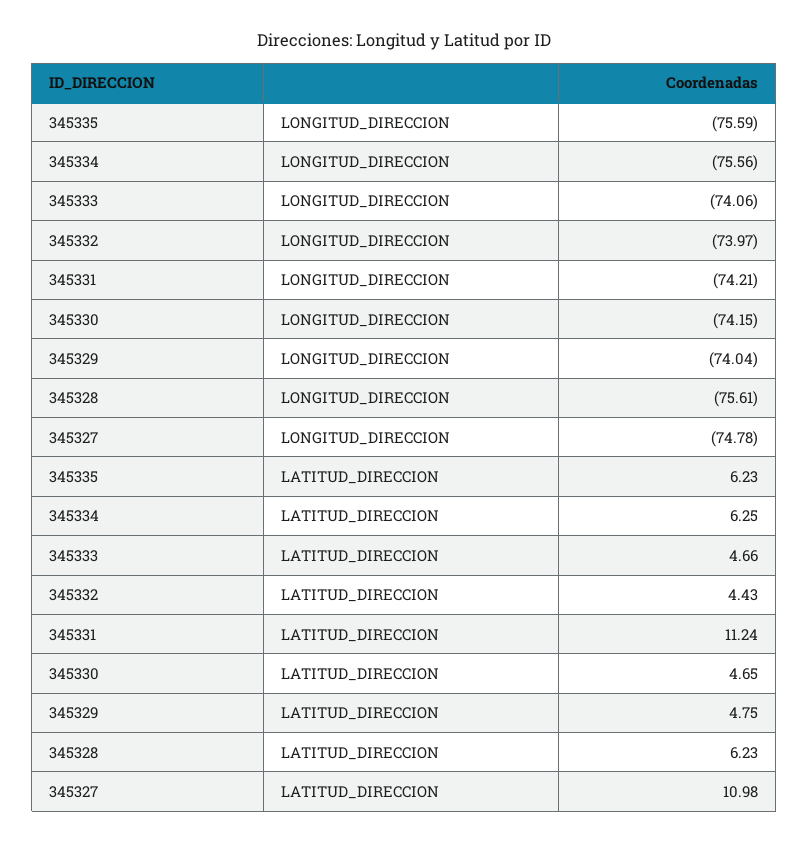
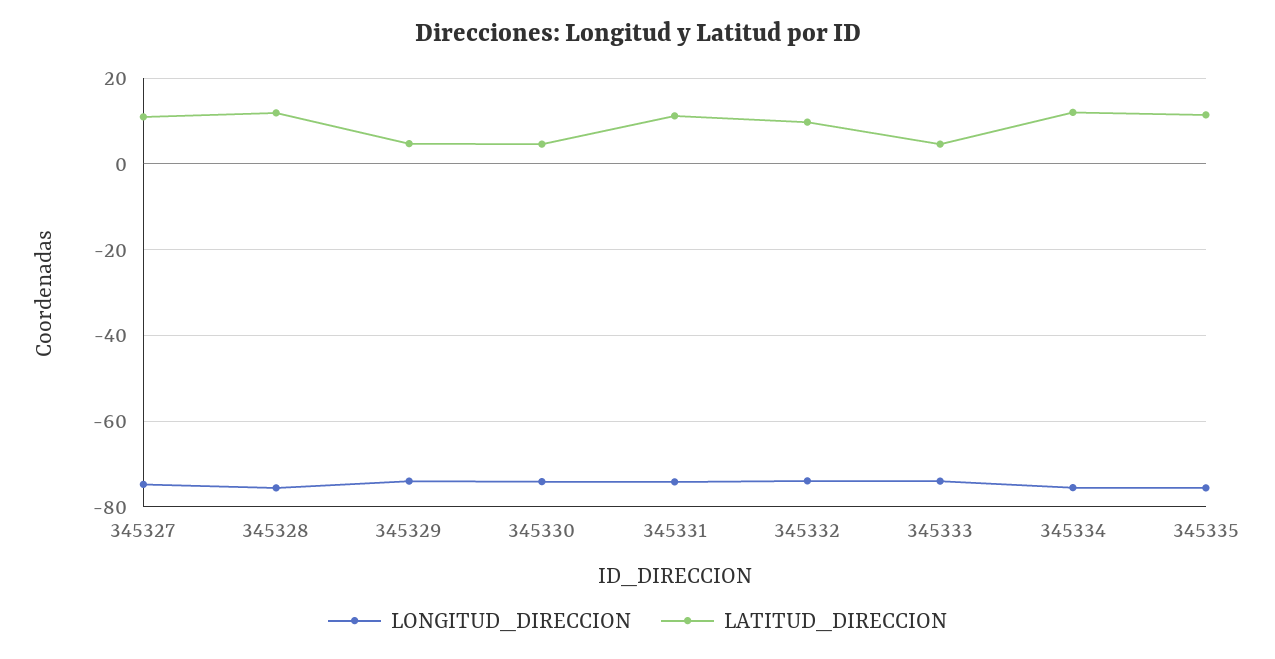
  {
    "LONGITUD_DIRECCION": {
      "345335": -75.59,
      "345334": -75.56,
      "345333": -74.06,
      "345332": -73.97,
      "345331": -74.21,
      "345330": -74.15,
      "345329": -74.04,
      "345328": -75.61,
      "345327": -74.78
    },
    "LATITUD_DIRECCION": {
-     "345335": 6.23,
+     "345335": 12,
-     "345334": 6.25,
+     "345334": 12,
      "345333": 4.66,
-     "345332": 4.43,
+     "345332": 10,
      "345331": 11.24,
      "345330": 4.65,
      "345329": 4.75,
-     "345328": 6.23,
+     "345328": 12,
      "345327": 10.98
    }
  }

